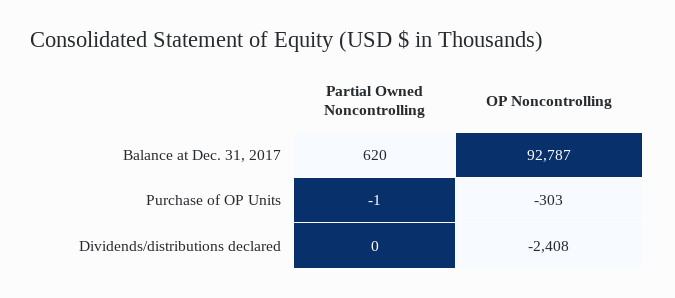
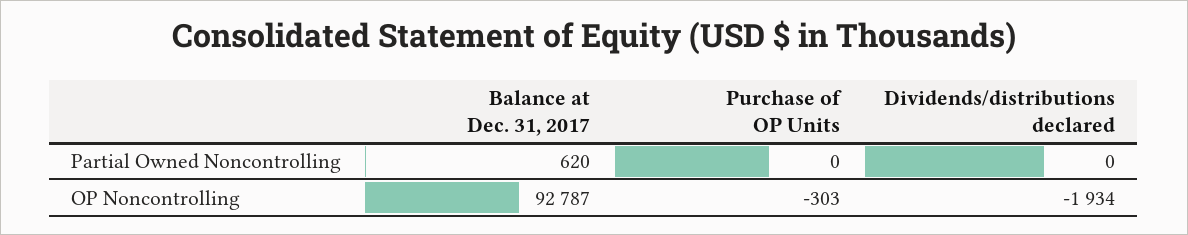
  {
    "Partial Owned Noncontrolling": {
      "Balance at Dec. 31, 2017": 620,
-     "Purchase of OP Units": -1,
+     "Purchase of OP Units": 0,
      "Dividends/distributions declared": 0
    },
    "OP Noncontrolling": {
      "Balance at Dec. 31, 2017": 92787,
      "Purchase of OP Units": -303,
-     "Dividends/distributions declared": -2408
+     "Dividends/distributions declared": -1934
    }
  }

